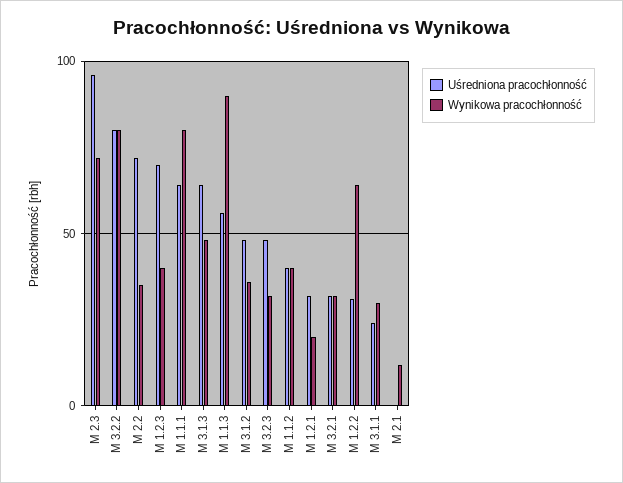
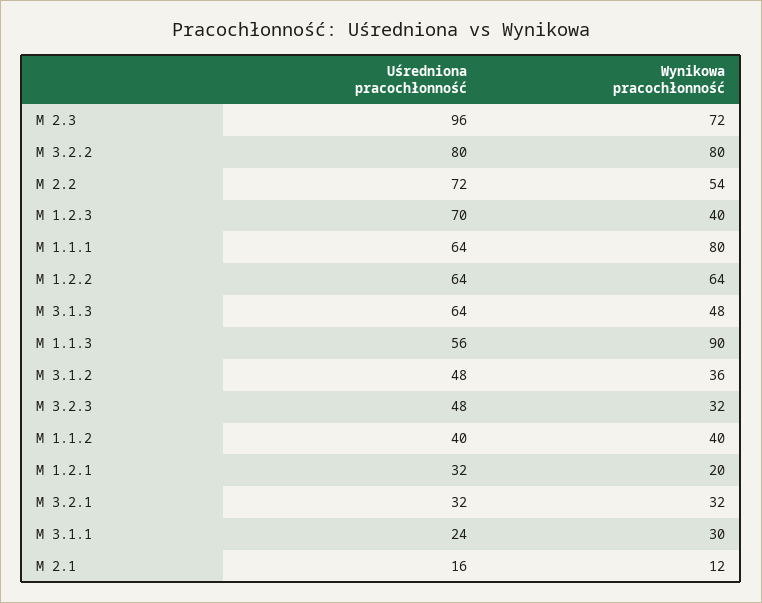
  {
    "Uśredniona pracochłonność": {
      "M 2.3": 96,
      "M 3.2.2": 80,
      "M 2.2": 72,
      "M 1.2.3": 70,
      "M 1.1.1": 64,
      "M 3.1.3": 64,
      "M 1.1.3": 56,
      "M 3.1.2": 48,
      "M 3.2.3": 48,
      "M 1.1.2": 40,
      "M 1.2.1": 32,
      "M 3.2.1": 32,
-     "M 1.2.2": 30,
+     "M 1.2.2": 64,
      "M 3.1.1": 24,
-     "M 2.1": 0
+     "M 2.1": 16
    },
    "Wynikowa pracochłonność": {
      "M 2.3": 72,
      "M 3.2.2": 80,
-     "M 2.2": 35,
+     "M 2.2": 54,
      "M 1.2.3": 40,
      "M 1.1.1": 80,
      "M 3.1.3": 48,
      "M 1.1.3": 90,
      "M 3.1.2": 36,
      "M 3.2.3": 32,
      "M 1.1.2": 40,
      "M 1.2.1": 20,
      "M 3.2.1": 32,
      "M 1.2.2": 64,
      "M 3.1.1": 30,
      "M 2.1": 12
    }
  }

